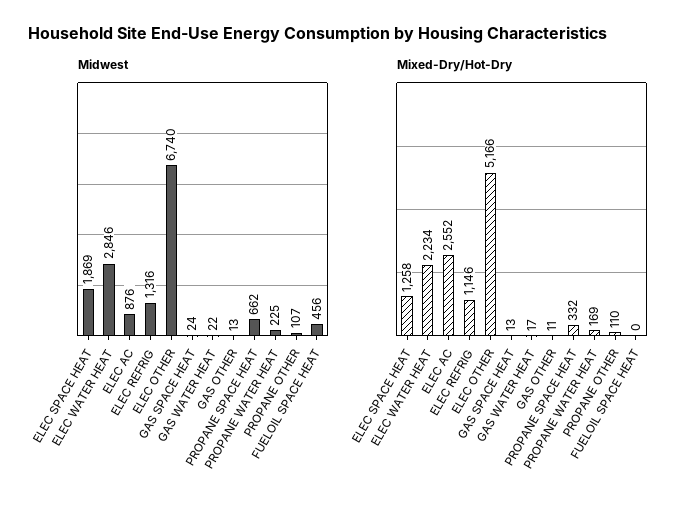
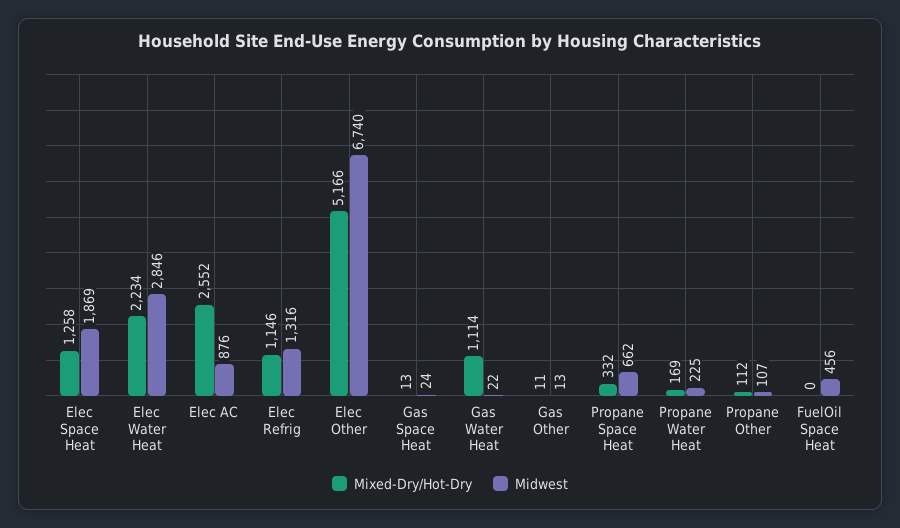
  {
    "Midwest": {
      "ELEC SPACE HEAT": 1869,
      "ELEC WATER HEAT": 2846,
      "ELEC AC": 876,
      "ELEC REFRIG": 1316,
      "ELEC OTHER": 6740,
      "GAS SPACE HEAT": 24,
      "GAS WATER HEAT": 22,
      "GAS OTHER": 13,
      "PROPANE SPACE HEAT": 662,
      "PROPANE WATER HEAT": 225,
      "PROPANE OTHER": 107,
      "FUELOIL SPACE HEAT": 456
    },
    "Mixed-Dry/Hot-Dry": {
      "ELEC SPACE HEAT": 1258,
      "ELEC WATER HEAT": 2234,
      "ELEC AC": 2552,
      "ELEC REFRIG": 1146,
      "ELEC OTHER": 5166,
      "GAS SPACE HEAT": 13,
-     "GAS WATER HEAT": 17,
+     "GAS WATER HEAT": 1114,
      "GAS OTHER": 11,
      "PROPANE SPACE HEAT": 332,
      "PROPANE WATER HEAT": 169,
-     "PROPANE OTHER": 110,
+     "PROPANE OTHER": 112,
      "FUELOIL SPACE HEAT": 0
    }
  }

